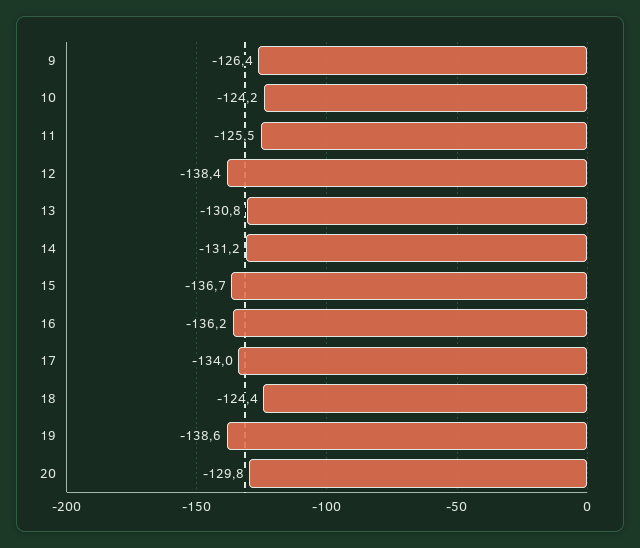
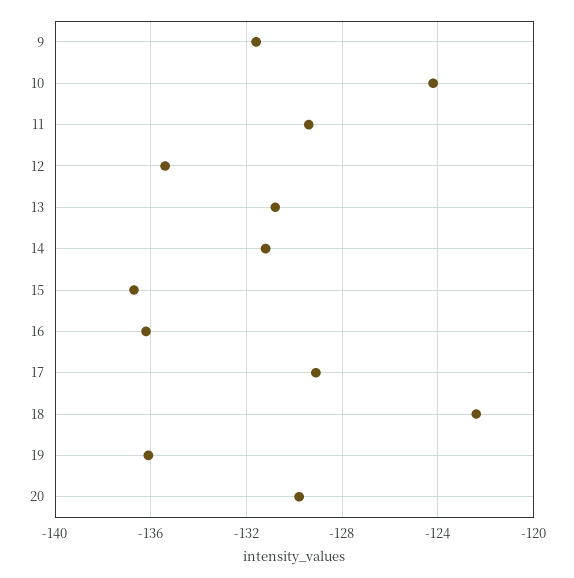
  {
-   "9": -126.4,
+   "9": -131.5,
    "10": -124.2,
-   "11": -125.5,
+   "11": -129.5,
-   "12": -138.4,
+   "12": -135.5,
    "13": -130.8,
    "14": -131.2,
    "15": -136.7,
    "16": -136.2,
-   "17": -134,
+   "17": -129,
-   "18": -124.4,
+   "18": -122.5,
-   "19": -138.6,
+   "19": -136,
    "20": -129.8
  }

